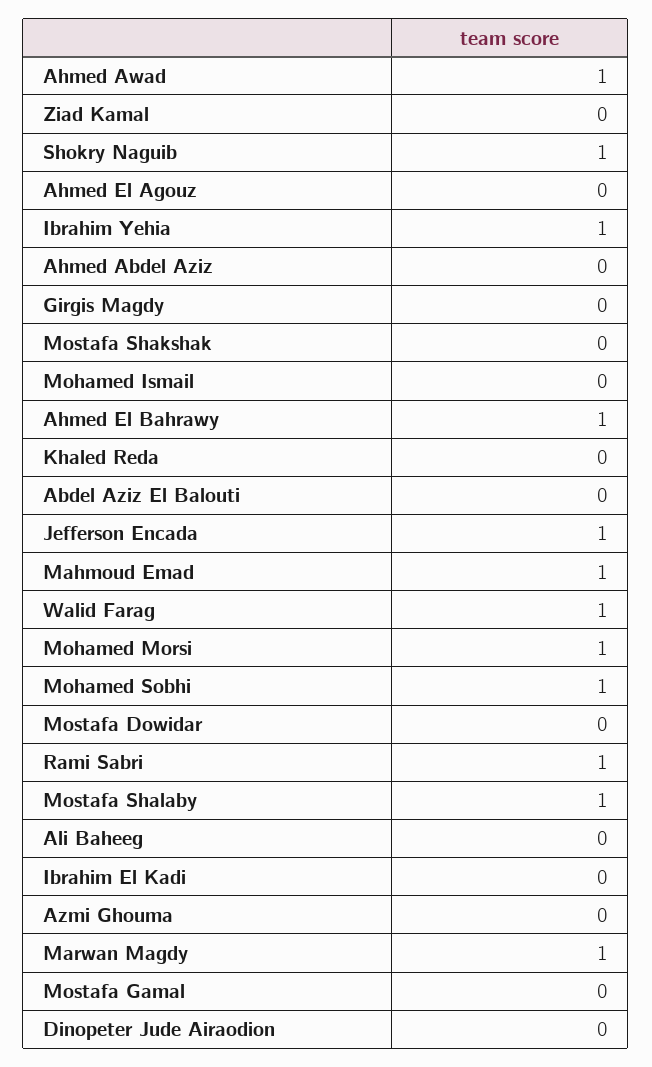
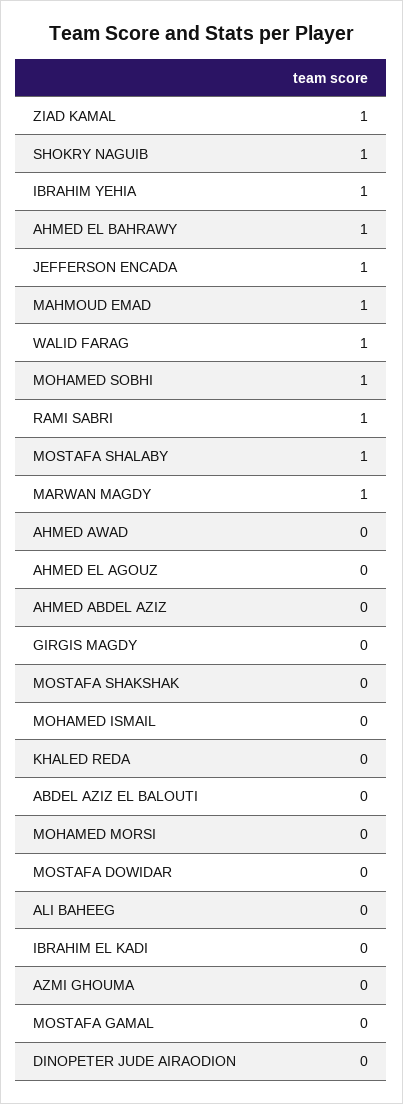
  {
-   "Ahmed Awad": 1,
+   "Ahmed Awad": 0,
-   "Ziad Kamal": 0,
+   "Ziad Kamal": 1,
    "Shokry Naguib": 1,
    "Ahmed El Agouz": 0,
    "Ibrahim Yehia": 1,
    "Ahmed Abdel Aziz": 0,
    "Girgis Magdy": 0,
    "Mostafa Shakshak": 0,
    "Mohamed Ismail": 0,
    "Ahmed El Bahrawy": 1,
    "Khaled Reda": 0,
    "Abdel Aziz El Balouti": 0,
    "Jefferson Encada": 1,
    "Mahmoud Emad": 1,
    "Walid Farag": 1,
-   "Mohamed Morsi": 1,
+   "Mohamed Morsi": 0,
    "Mohamed Sobhi": 1,
    "Mostafa Dowidar": 0,
    "Rami Sabri": 1,
    "Mostafa Shalaby": 1,
    "Ali Baheeg": 0,
    "Ibrahim El Kadi": 0,
    "Azmi Ghouma": 0,
    "Marwan Magdy": 1,
    "Mostafa Gamal": 0,
    "Dinopeter Jude Airaodion": 0
  }

